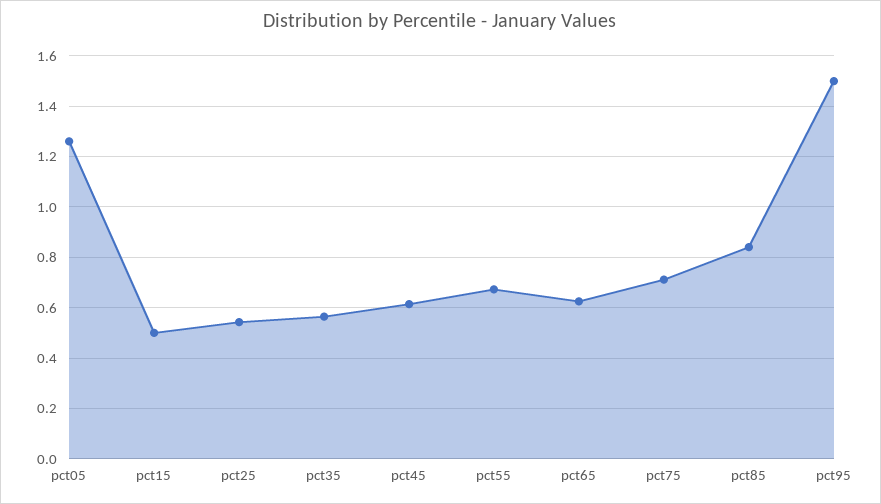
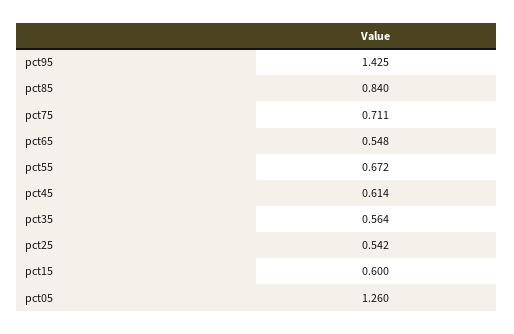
  {
    "pct05": 1.26,
-   "pct15": 0.5,
+   "pct15": 0.6,
    "pct25": 0.542,
    "pct35": 0.564,
    "pct45": 0.614,
    "pct55": 0.672,
-   "pct65": 0.625,
+   "pct65": 0.548,
    "pct75": 0.711,
    "pct85": 0.84,
-   "pct95": 1.5
+   "pct95": 1.425
  }

